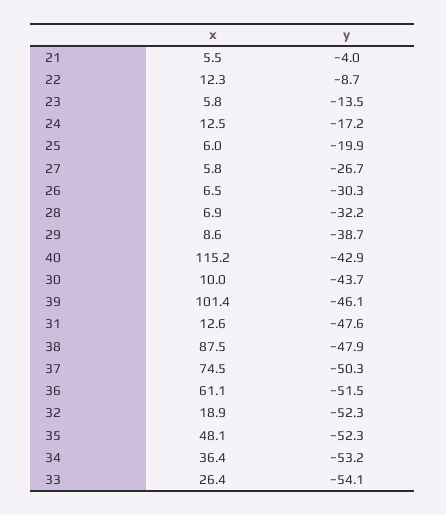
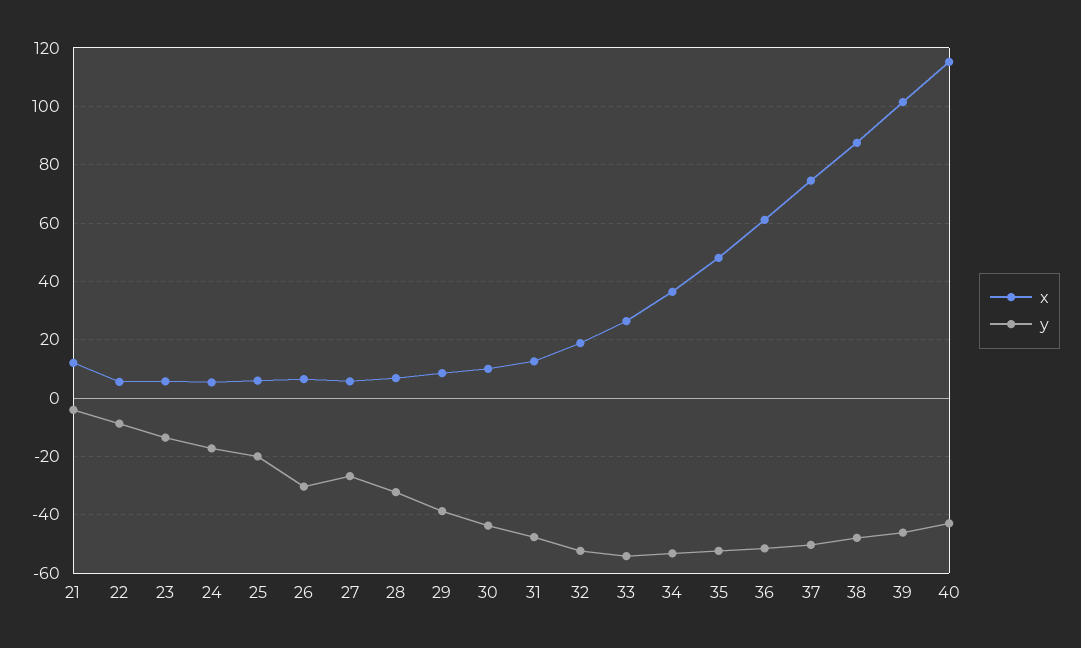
  {
    "x": {
-     "21": 5.5,
+     "21": 12.5,
-     "22": 12.3,
+     "22": 5,
      "23": 5.8,
-     "24": 12.5,
+     "24": 5,
      "25": 6,
      "27": 5.8,
      "26": 6.5,
      "28": 6.9,
      "29": 8.6,
      "40": 115.2,
      "30": 10,
      "39": 101.4,
      "31": 12.6,
      "38": 87.5,
      "37": 74.5,
      "36": 61.1,
      "32": 18.9,
      "35": 48.1,
      "34": 36.4,
      "33": 26.4
    },
    "y": {
      "21": -4,
      "22": -8.7,
      "23": -13.5,
      "24": -17.2,
      "25": -19.9,
      "27": -26.7,
      "26": -30.3,
      "28": -32.2,
      "29": -38.7,
      "40": -42.9,
      "30": -43.7,
      "39": -46.1,
      "31": -47.6,
      "38": -47.9,
      "37": -50.3,
      "36": -51.5,
      "32": -52.3,
      "35": -52.3,
      "34": -53.2,
      "33": -54.1
    }
  }

